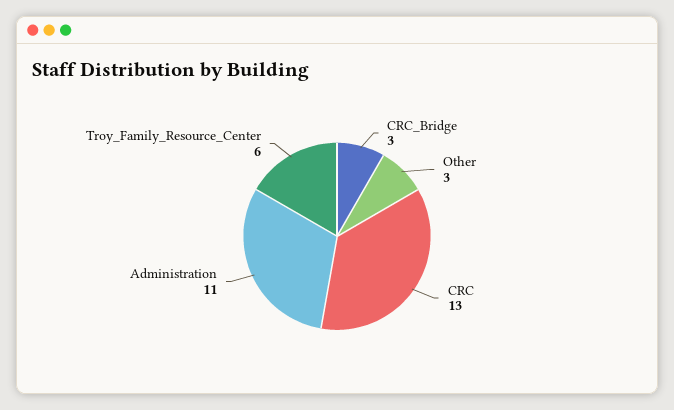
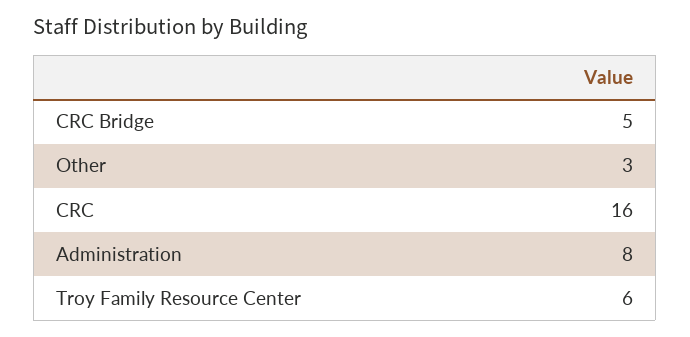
  {
-   "CRC_Bridge": 3,
+   "CRC_Bridge": 5,
    "Other": 3,
-   "CRC": 13,
+   "CRC": 16,
-   "Administration": 11,
+   "Administration": 8,
    "Troy_Family_Resource_Center": 6
  }

